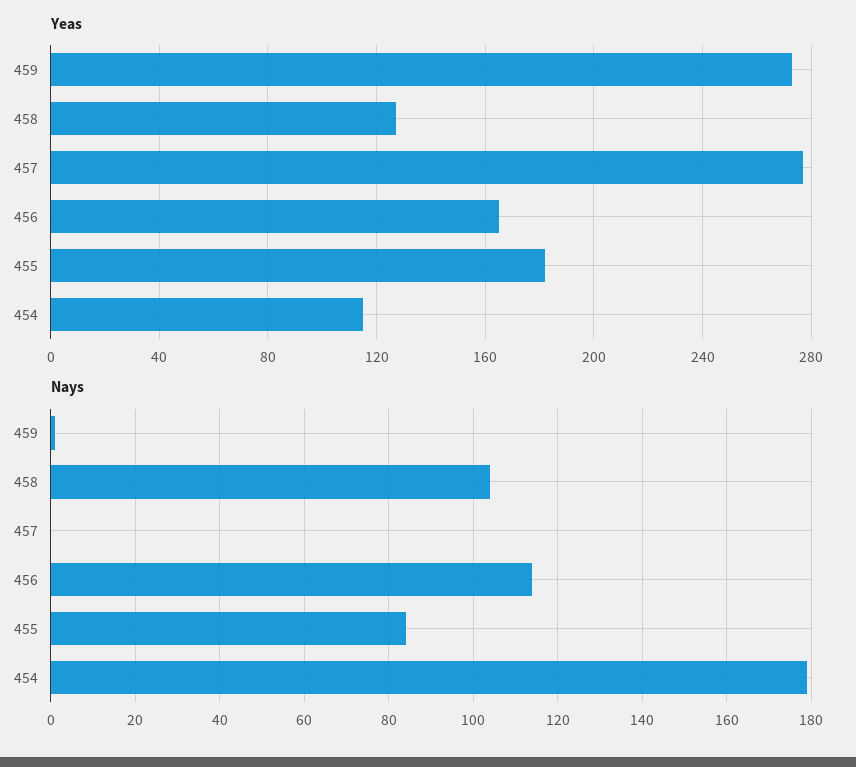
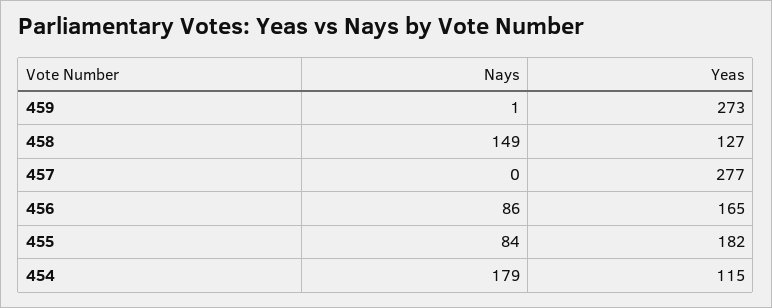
  {
    "Yeas": {
      "459": 273,
      "458": 127,
      "457": 277,
      "456": 165,
      "455": 182,
      "454": 115
    },
    "Nays": {
      "459": 1,
-     "458": 105,
+     "458": 149,
      "457": 0,
-     "456": 115,
+     "456": 86,
      "455": 84,
      "454": 179
    }
  }

